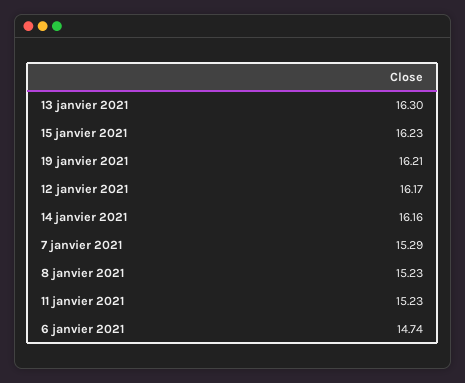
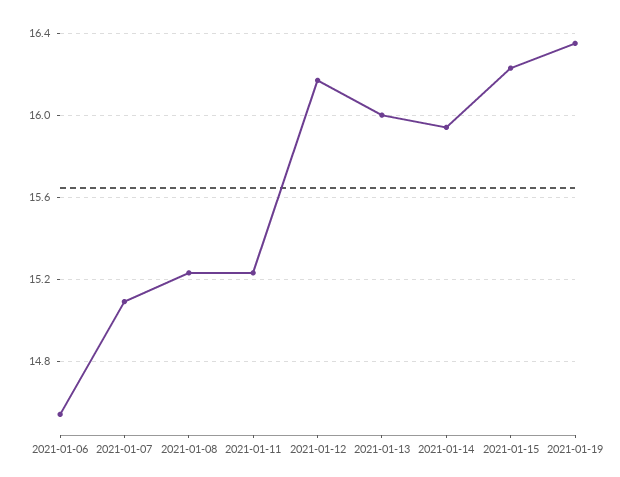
  {
-   "13 janvier 2021": 16.3,
+   "13 janvier 2021": 16,
    "15 janvier 2021": 16.23,
-   "19 janvier 2021": 16.21,
+   "19 janvier 2021": 16.35,
    "12 janvier 2021": 16.17,
-   "14 janvier 2021": 16.16,
+   "14 janvier 2021": 15.95,
-   "7 janvier 2021": 15.29,
+   "7 janvier 2021": 15.1,
    "8 janvier 2021": 15.23,
    "11 janvier 2021": 15.23,
-   "6 janvier 2021": 14.74
+   "6 janvier 2021": 14.55
  }

